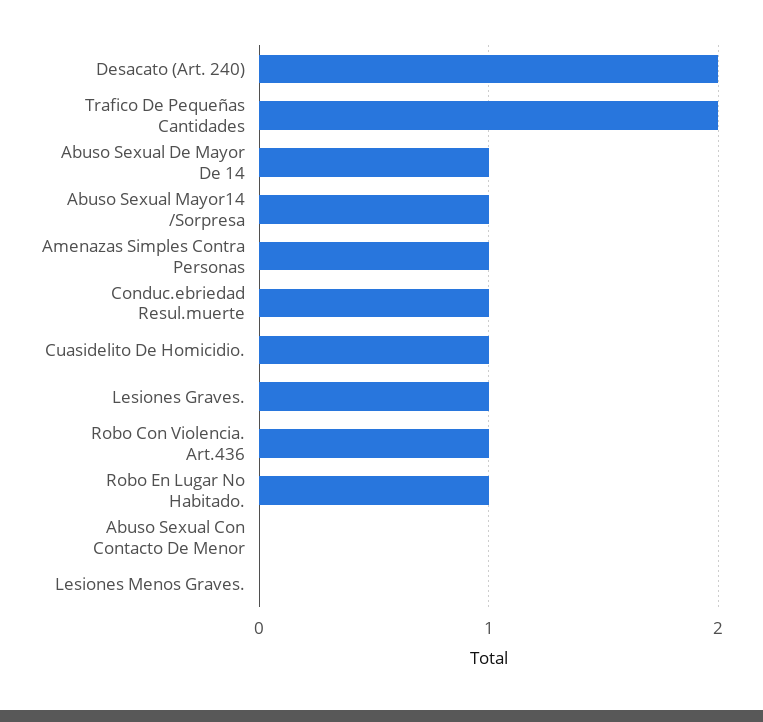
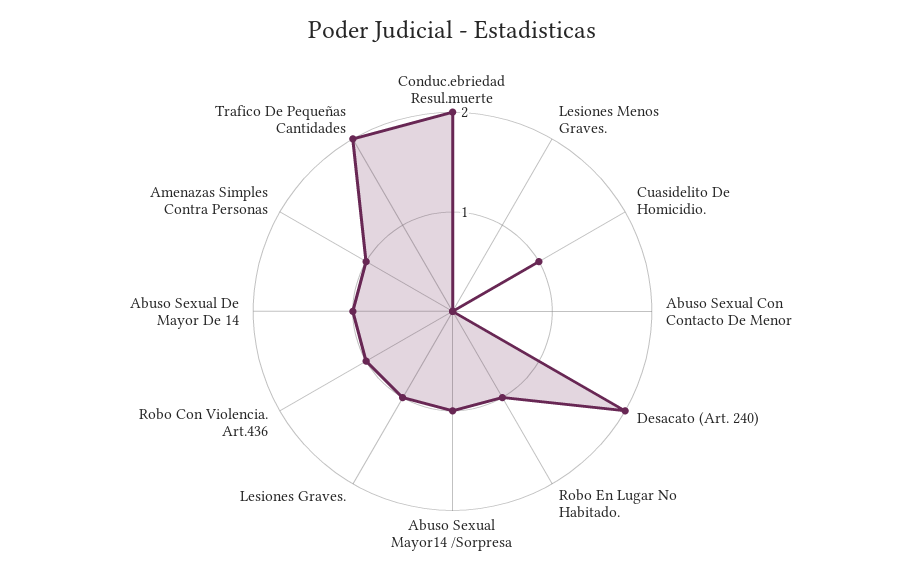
  {
    "Desacato (Art. 240)": 2,
    "Trafico De Pequeñas Cantidades": 2,
    "Abuso Sexual De Mayor De 14": 1,
    "Abuso Sexual Mayor14 /Sorpresa": 1,
    "Amenazas Simples Contra Personas": 1,
-   "Conduc.ebriedad Resul.muerte": 1,
+   "Conduc.ebriedad Resul.muerte": 2,
    "Cuasidelito De Homicidio.": 1,
    "Lesiones Graves.": 1,
    "Robo Con Violencia. Art.436": 1,
    "Robo En Lugar No Habitado.": 1,
    "Abuso Sexual Con Contacto De Menor": 0,
    "Lesiones Menos Graves.": 0
  }

